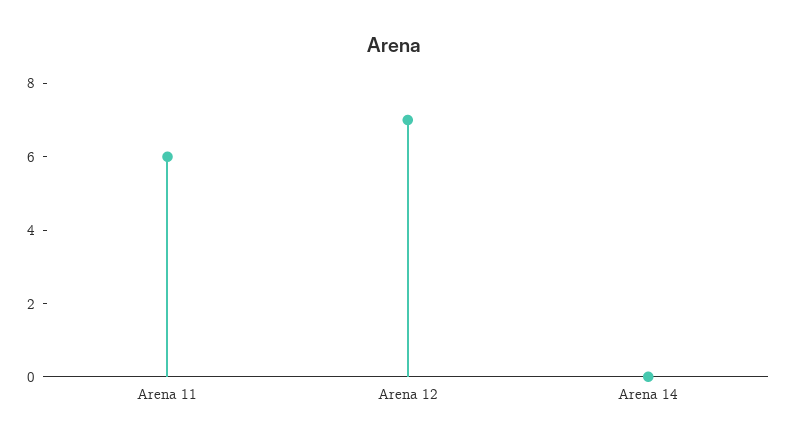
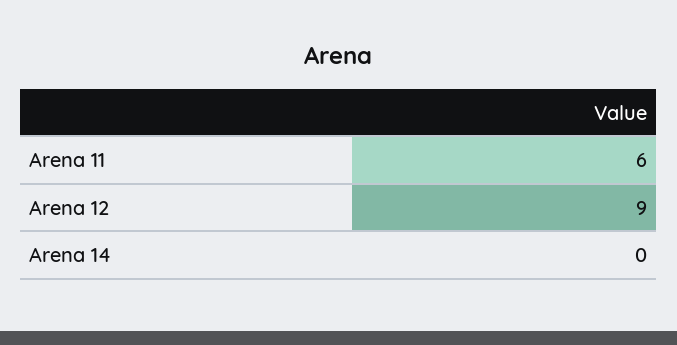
  {
    "Arena 11": 6,
-   "Arena 12": 7,
+   "Arena 12": 9,
    "Arena 14": 0
  }

